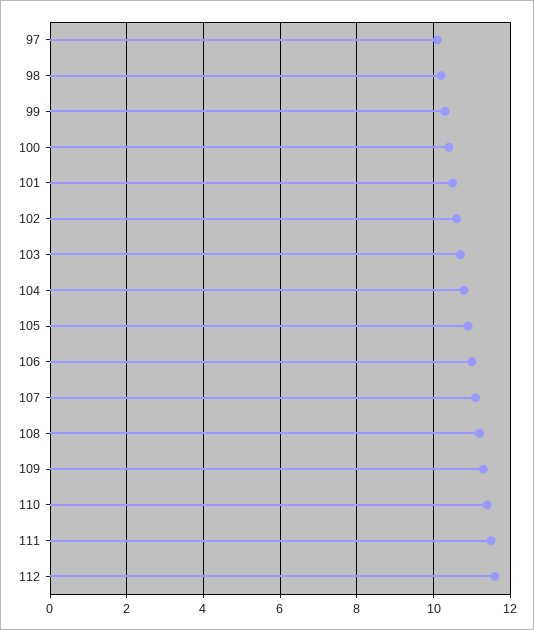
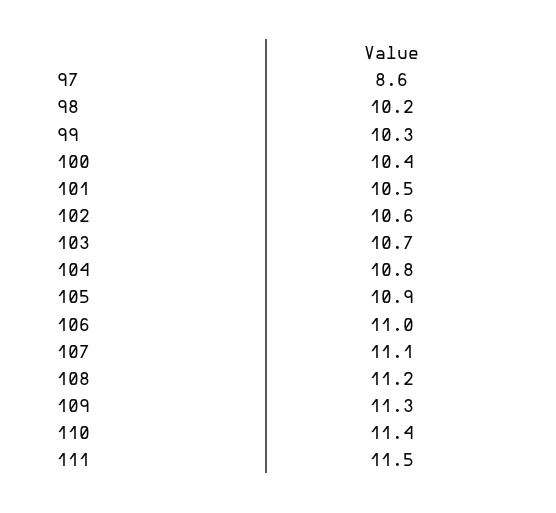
  {
-   "97": 10,
+   "97": 8.6,
    "98": 10.2,
    "99": 10.3,
    "100": 10.4,
    "101": 10.5,
    "102": 10.6,
    "103": 10.7,
    "104": 10.8,
    "105": 10.9,
    "106": 11,
    "107": 11.1,
    "108": 11.2,
    "109": 11.3,
    "110": 11.4,
-   "111": 11.5,
+   "111": 11.5
-   "112": 11.5
  }

